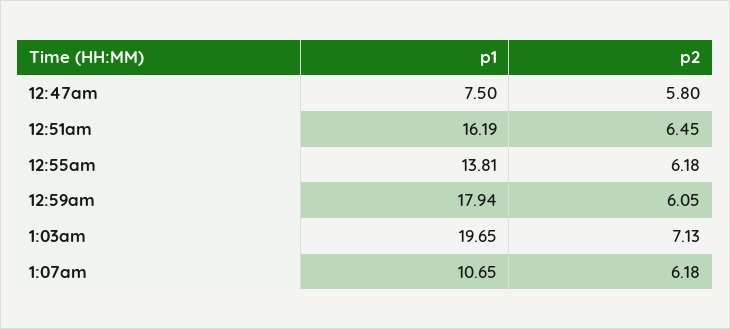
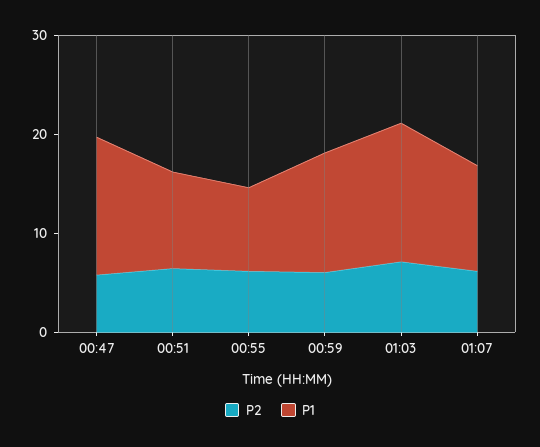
  {
    "p1": {
-     "12:47am": 7.5,
+     "12:47am": 14,
-     "12:51am": 16.19,
+     "12:51am": 10,
-     "12:55am": 13.81,
+     "12:55am": 8,
-     "12:59am": 17.94,
+     "12:59am": 12,
-     "1:03am": 19.65,
+     "1:03am": 14,
      "1:07am": 10.65
    },
    "p2": {
      "12:47am": 5.8,
      "12:51am": 6.45,
      "12:55am": 6.18,
      "12:59am": 6.05,
      "1:03am": 7.13,
      "1:07am": 6.18
    }
  }

